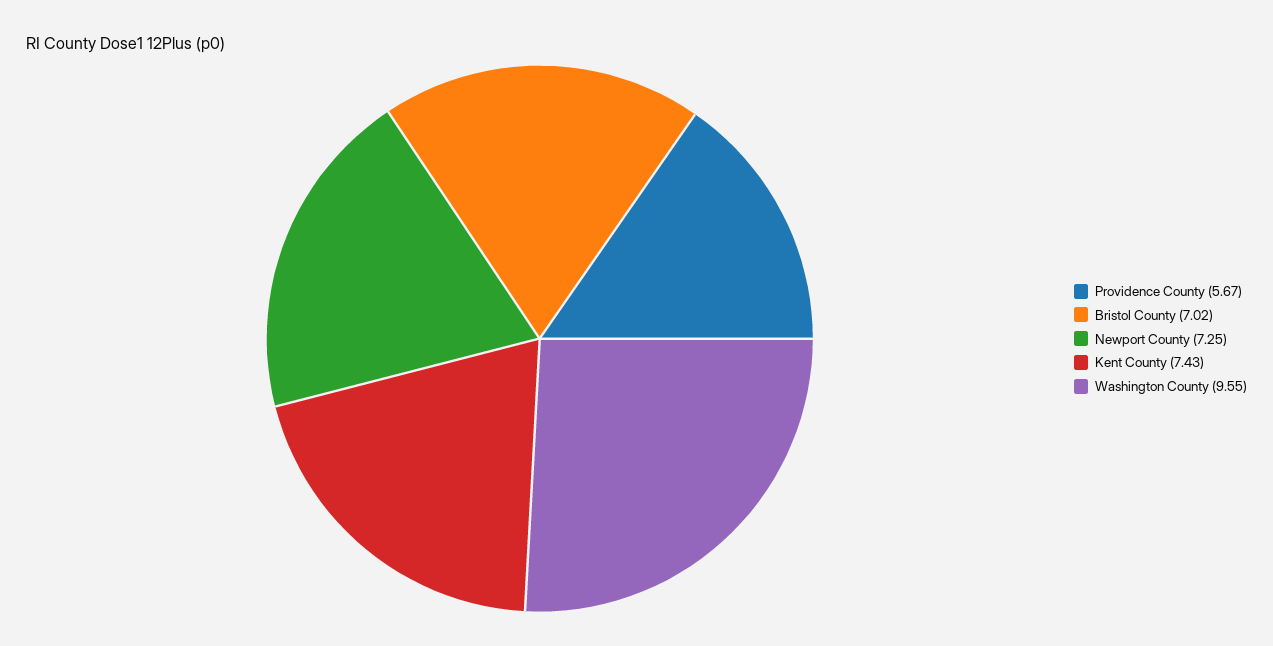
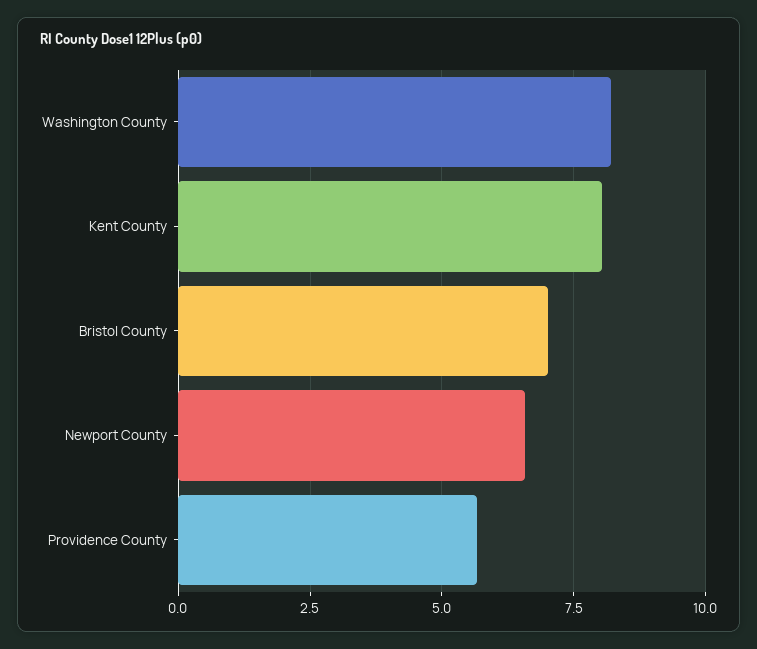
  {
    "Providence County": 5.67,
    "Bristol County": 7.02,
-   "Newport County": 7.25,
+   "Newport County": 6.5,
-   "Kent County": 7.43,
+   "Kent County": 8,
-   "Washington County": 9.55
+   "Washington County": 8.25
  }

